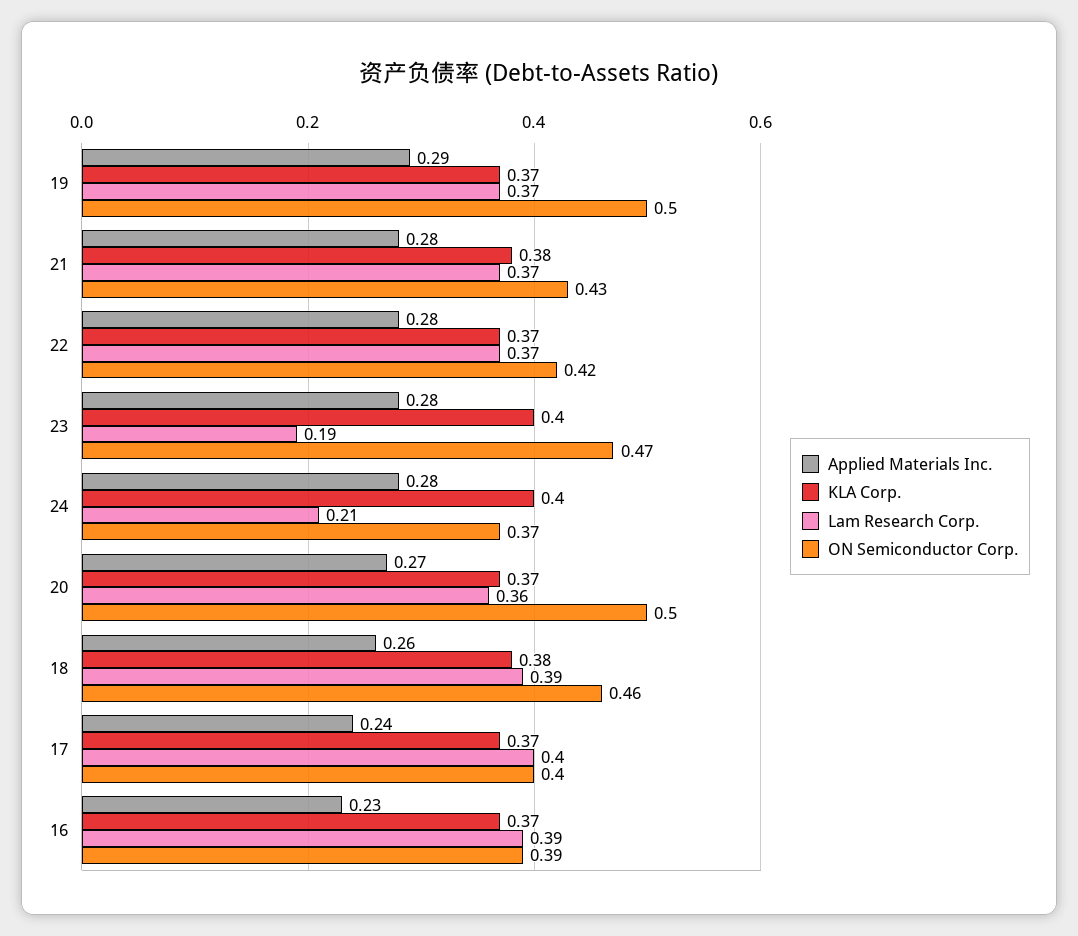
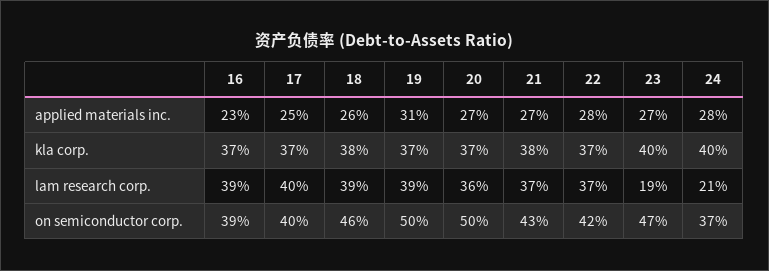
  {
    "Applied Materials Inc.": {
-     "19": 0.29,
+     "19": 0.31,
-     "21": 0.28,
+     "21": 0.27,
      "22": 0.28,
-     "23": 0.28,
+     "23": 0.27,
      "24": 0.28,
      "20": 0.27,
      "18": 0.26,
-     "17": 0.24,
+     "17": 0.25,
      "16": 0.23
    },
    "KLA Corp.": {
      "19": 0.37,
      "21": 0.38,
      "22": 0.37,
      "23": 0.4,
      "24": 0.4,
      "20": 0.37,
      "18": 0.38,
      "17": 0.37,
      "16": 0.37
    },
    "Lam Research Corp.": {
-     "19": 0.37,
+     "19": 0.39,
      "21": 0.37,
      "22": 0.37,
      "23": 0.19,
      "24": 0.21,
      "20": 0.36,
      "18": 0.39,
      "17": 0.4,
      "16": 0.39
    },
    "ON Semiconductor Corp.": {
      "19": 0.5,
      "21": 0.43,
      "22": 0.42,
      "23": 0.47,
      "24": 0.37,
      "20": 0.5,
      "18": 0.46,
      "17": 0.4,
      "16": 0.39
    }
  }

